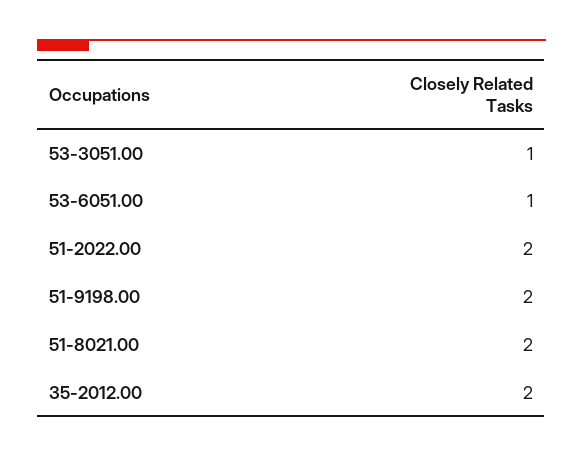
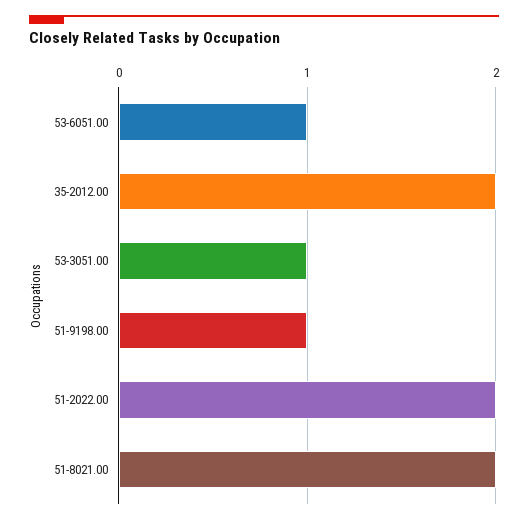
  {
    "53-3051.00": 1,
    "53-6051.00": 1,
    "51-2022.00": 2,
-   "51-9198.00": 2,
+   "51-9198.00": 1,
    "51-8021.00": 2,
    "35-2012.00": 2
  }

